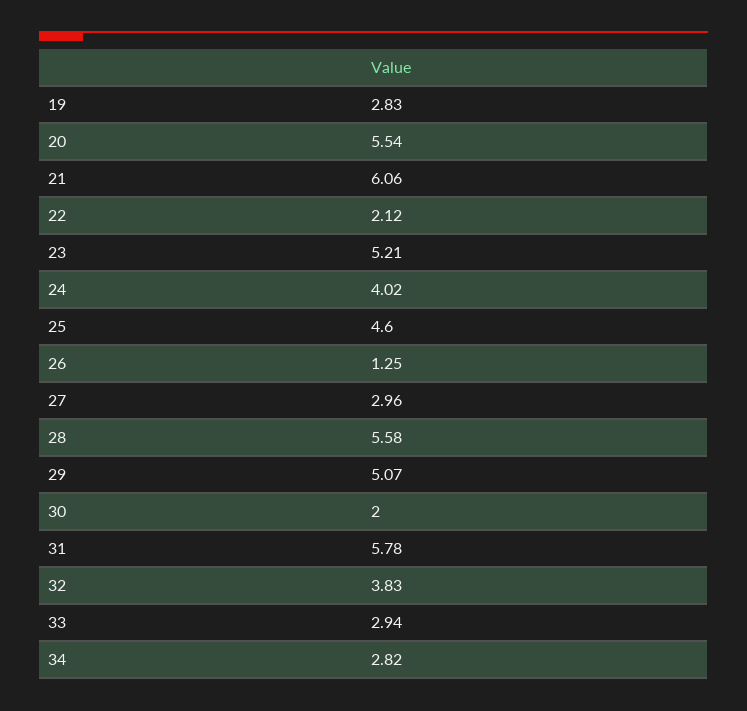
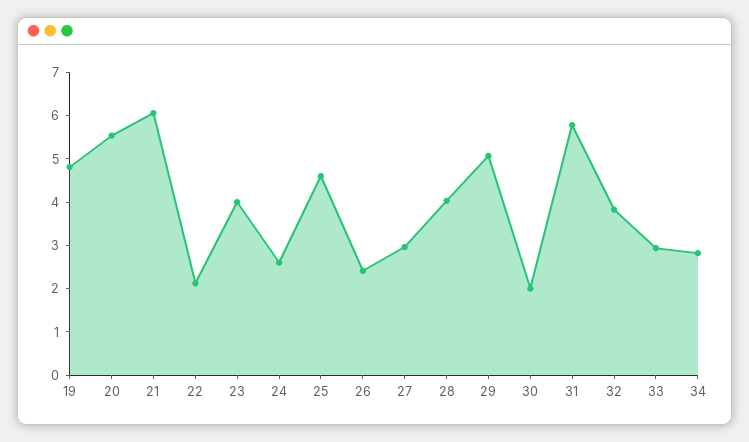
  {
-   "19": 2.83,
+   "19": 4.8,
    "20": 5.54,
    "21": 6.06,
    "22": 2.12,
-   "23": 5.21,
+   "23": 4,
-   "24": 4.02,
+   "24": 2.6,
    "25": 4.6,
-   "26": 1.25,
+   "26": 2.4,
    "27": 2.96,
-   "28": 5.58,
+   "28": 4,
    "29": 5.07,
    "30": 2,
    "31": 5.78,
    "32": 3.83,
    "33": 2.94,
    "34": 2.82
  }

